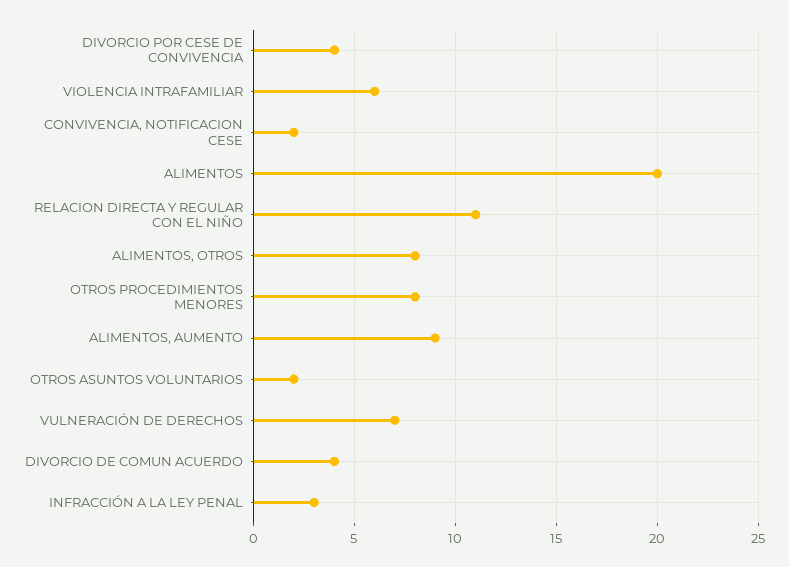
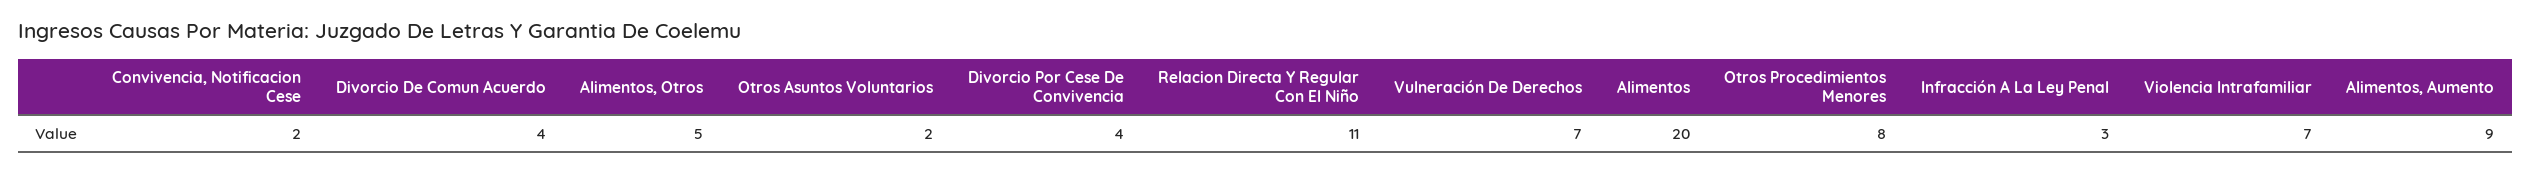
  {
    "DIVORCIO POR CESE DE CONVIVENCIA": 4,
-   "VIOLENCIA INTRAFAMILIAR": 6,
+   "VIOLENCIA INTRAFAMILIAR": 7,
    "CONVIVENCIA, NOTIFICACION CESE": 2,
    "ALIMENTOS": 20,
    "RELACION DIRECTA Y REGULAR CON EL NIÑO": 11,
-   "ALIMENTOS, OTROS": 8,
+   "ALIMENTOS, OTROS": 5,
    "OTROS PROCEDIMIENTOS MENORES": 8,
    "ALIMENTOS, AUMENTO": 9,
    "OTROS ASUNTOS VOLUNTARIOS": 2,
    "VULNERACIÓN DE DERECHOS": 7,
    "DIVORCIO DE COMUN ACUERDO": 4,
    "INFRACCIÓN A LA LEY PENAL": 3
  }

